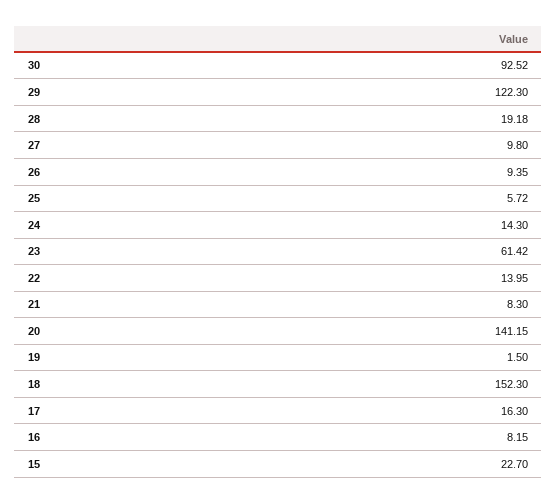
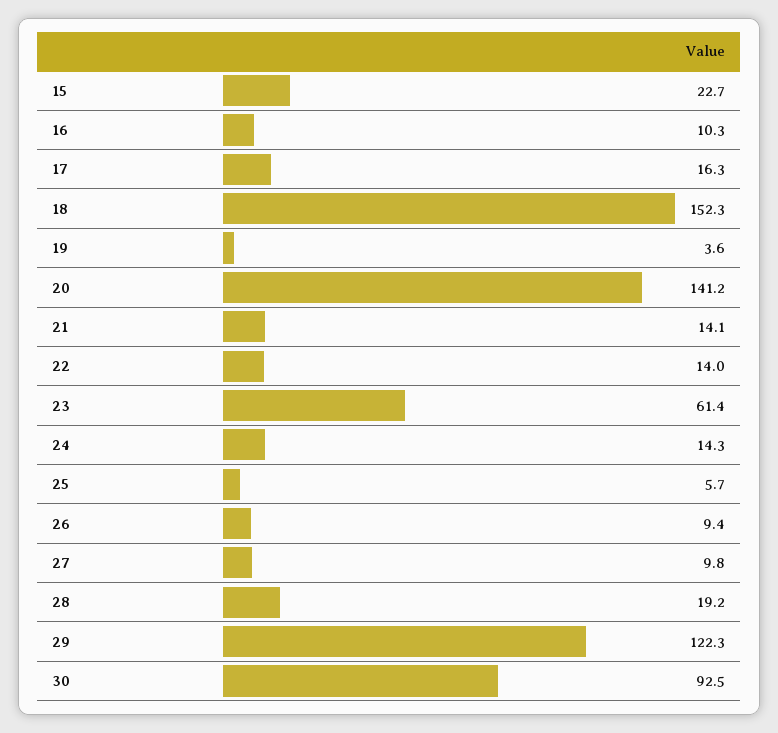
  {
    "30": 92.52,
    "29": 122.3,
    "28": 19.18,
    "27": 9.8,
    "26": 9.35,
    "25": 5.72,
    "24": 14.3,
    "23": 61.42,
    "22": 13.95,
-   "21": 8.3,
+   "21": 14.1,
    "20": 141.15,
-   "19": 1.5,
+   "19": 3.6,
    "18": 152.3,
    "17": 16.3,
-   "16": 8.15,
+   "16": 10.3,
    "15": 22.7
  }

